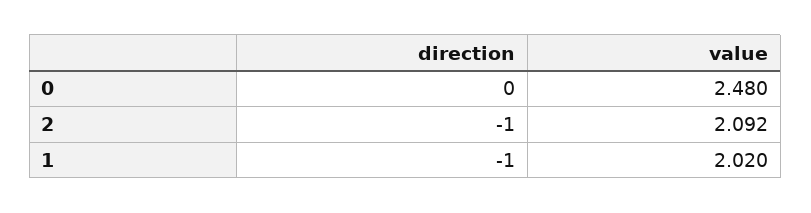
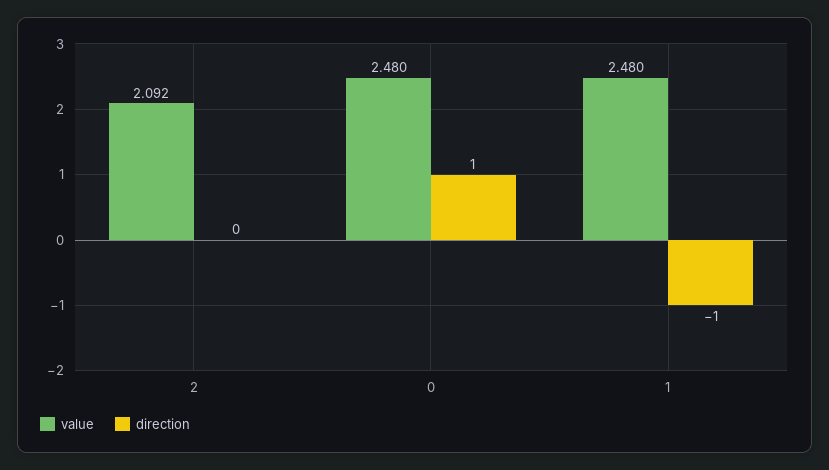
  {
    "direction": {
-     "0": 0,
+     "0": 1,
-     "2": -1,
+     "2": 0,
      "1": -1
    },
    "value": {
      "0": 2.48,
      "2": 2.092,
-     "1": 2.02
+     "1": 2.48
    }
  }

